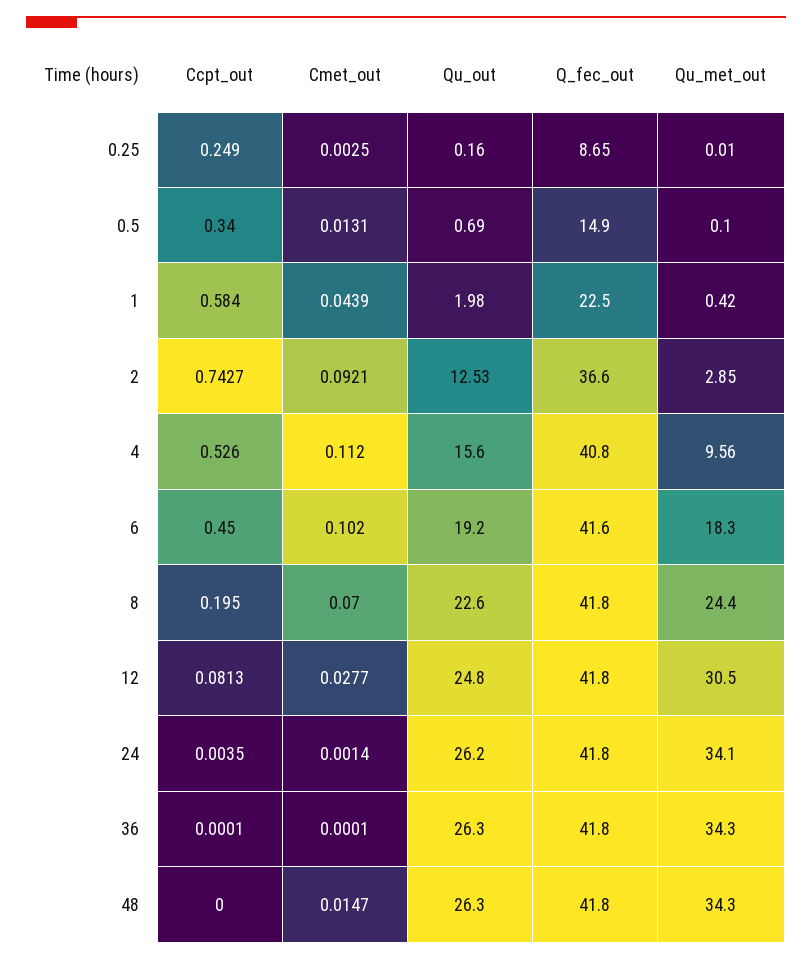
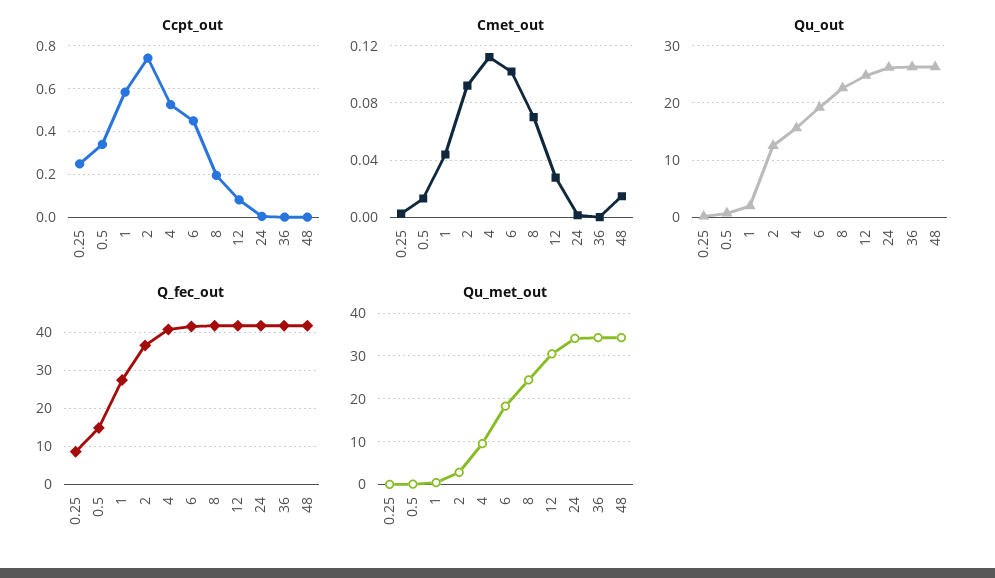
  {
    "Ccpt_out": {
      "0.25": 0.249,
      "0.5": 0.34,
      "1": 0.584,
      "2": 0.7427,
      "4": 0.526,
      "6": 0.45,
      "8": 0.195,
      "12": 0.0813,
      "24": 0.0035,
      "36": 0.0001,
      "48": 0
    },
    "Cmet_out": {
      "0.25": 0.0025,
      "0.5": 0.0131,
      "1": 0.0439,
      "2": 0.0921,
      "4": 0.112,
      "6": 0.102,
      "8": 0.07,
      "12": 0.0277,
      "24": 0.0014,
      "36": 0.0001,
      "48": 0.0147
    },
    "Qu_out": {
      "0.25": 0.16,
      "0.5": 0.69,
      "1": 1.98,
      "2": 12.53,
      "4": 15.6,
      "6": 19.2,
      "8": 22.6,
      "12": 24.8,
      "24": 26.2,
      "36": 26.3,
      "48": 26.3
    },
    "Q_fec_out": {
      "0.25": 8.65,
      "0.5": 14.9,
-     "1": 22.5,
+     "1": 28,
      "2": 36.6,
      "4": 40.8,
      "6": 41.6,
      "8": 41.8,
      "12": 41.8,
      "24": 41.8,
      "36": 41.8,
      "48": 41.8
    },
    "Qu_met_out": {
      "0.25": 0.01,
      "0.5": 0.1,
      "1": 0.42,
      "2": 2.85,
      "4": 9.56,
      "6": 18.3,
      "8": 24.4,
      "12": 30.5,
      "24": 34.1,
      "36": 34.3,
      "48": 34.3
    }
  }

